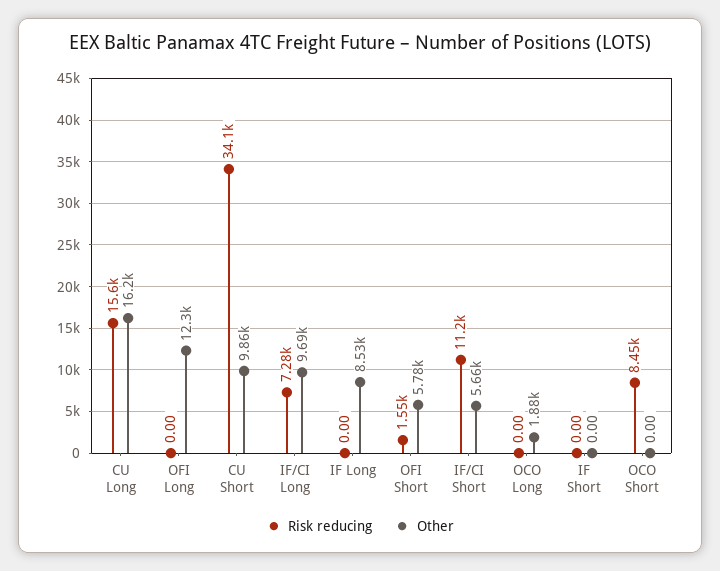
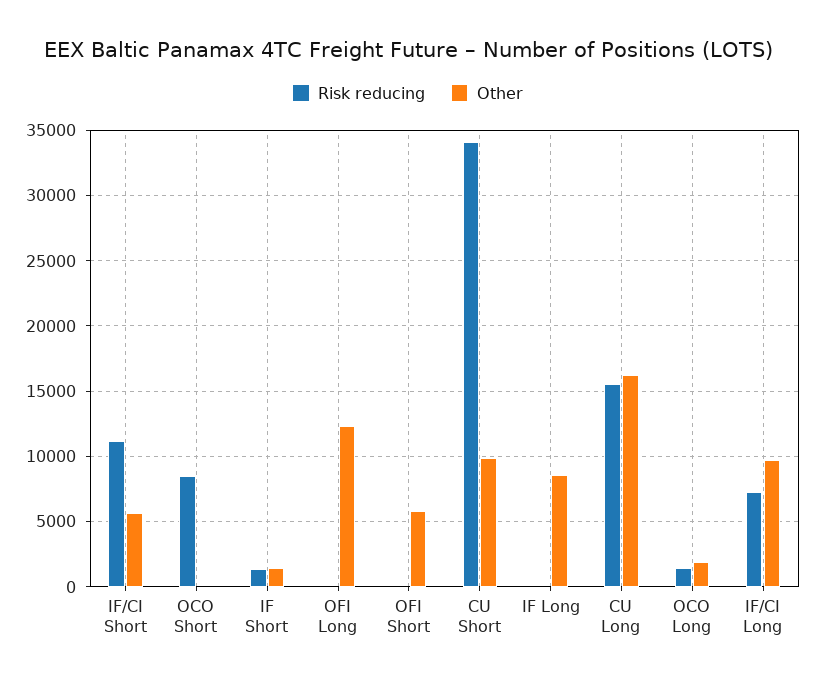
  {
    "Risk reducing": {
      "CU Long": 15600,
      "OFI Long": 0,
      "CU Short": 34100,
      "IF/CI Long": 7280,
      "IF Long": 0,
-     "OFI Short": 1550,
+     "OFI Short": 0,
      "IF/CI Short": 11200,
-     "OCO Long": 0,
+     "OCO Long": 1500,
-     "IF Short": 0,
+     "IF Short": 1500,
      "OCO Short": 8450
    },
    "Other": {
      "CU Long": 16200,
      "OFI Long": 12300,
      "CU Short": 9860,
      "IF/CI Long": 9690,
      "IF Long": 8530,
      "OFI Short": 5780,
      "IF/CI Short": 5660,
      "OCO Long": 1880,
-     "IF Short": 0,
+     "IF Short": 1500,
      "OCO Short": 0
    }
  }

